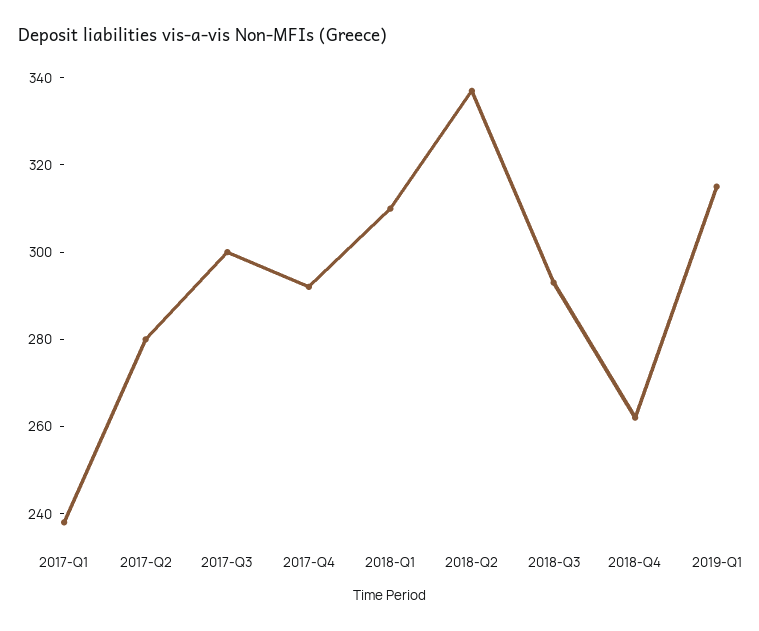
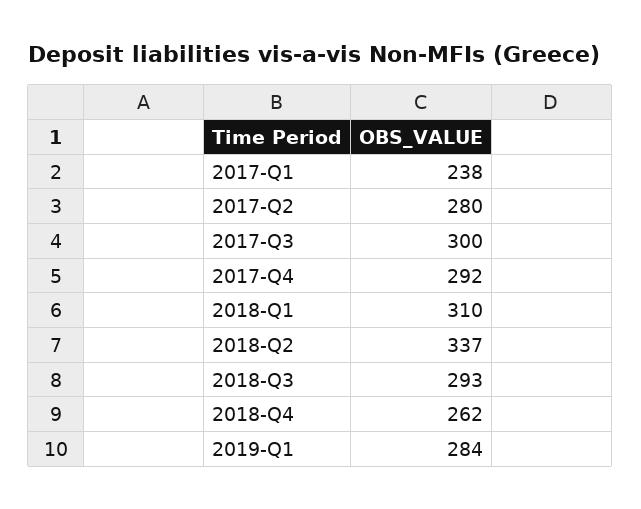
  {
    "2017-Q1": 238,
    "2017-Q2": 280,
    "2017-Q3": 300,
    "2017-Q4": 292,
    "2018-Q1": 310,
    "2018-Q2": 337,
    "2018-Q3": 293,
    "2018-Q4": 262,
-   "2019-Q1": 315
+   "2019-Q1": 284
  }

